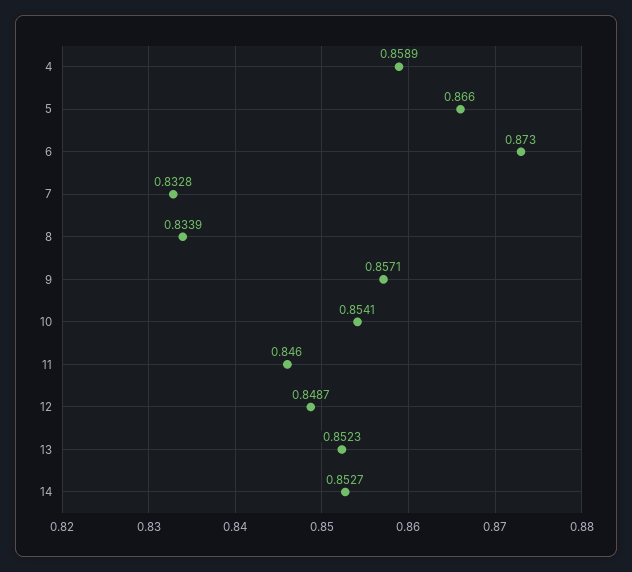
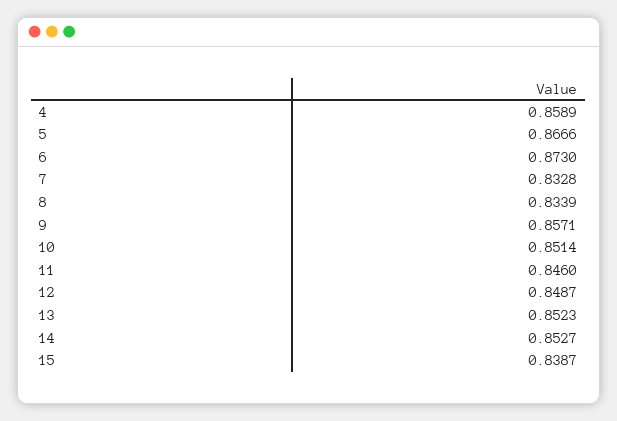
  {
    "4": 0.8589,
-   "5": 0.866,
+   "5": 0.8666,
    "6": 0.873,
    "7": 0.8328,
    "8": 0.8339,
    "9": 0.8571,
-   "10": 0.8541,
+   "10": 0.8514,
    "11": 0.846,
    "12": 0.8487,
    "13": 0.8523,
-   "14": 0.8527
+   "14": 0.8527,
+   "15": 0.8387
  }

